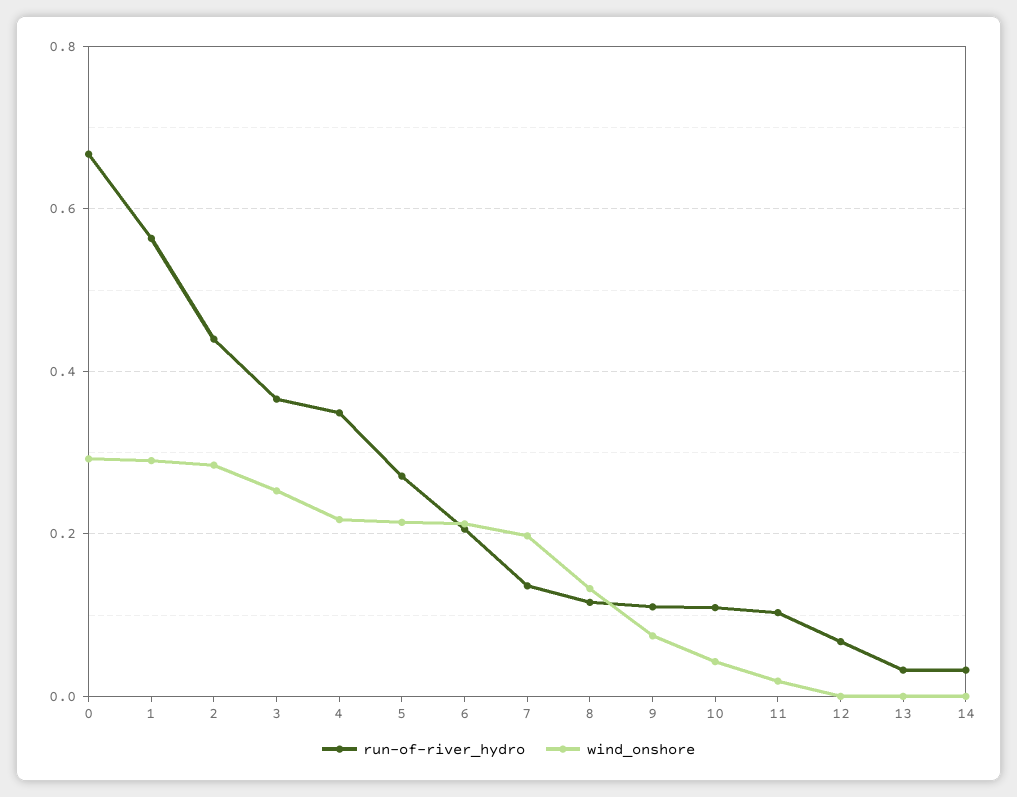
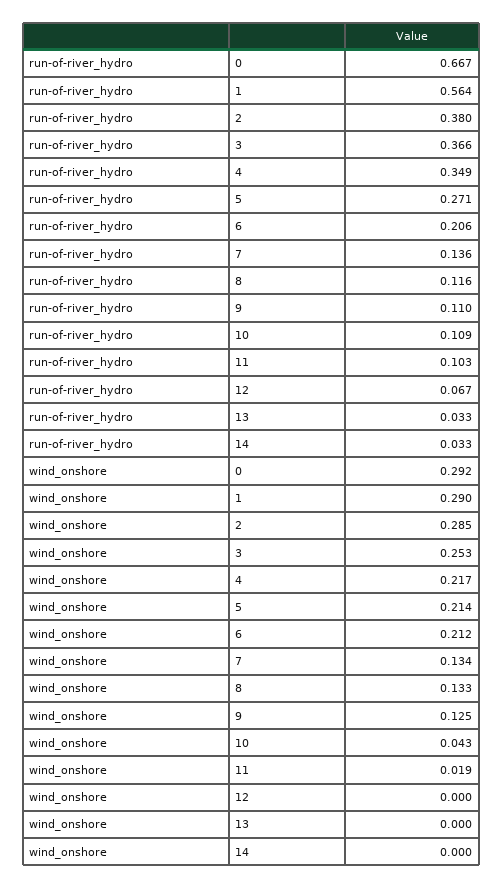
  {
    "run-of-river_hydro": {
      "0": 0.667,
      "1": 0.564,
-     "2": 0.44,
+     "2": 0.38,
      "3": 0.366,
      "4": 0.349,
      "5": 0.271,
      "6": 0.206,
      "7": 0.136,
      "8": 0.116,
      "9": 0.11,
      "10": 0.109,
      "11": 0.103,
      "12": 0.067,
      "13": 0.033,
      "14": 0.033
    },
    "wind_onshore": {
      "0": 0.292,
      "1": 0.29,
      "2": 0.285,
      "3": 0.253,
      "4": 0.217,
      "5": 0.214,
      "6": 0.212,
-     "7": 0.2,
+     "7": 0.134,
      "8": 0.133,
-     "9": 0.08,
+     "9": 0.125,
      "10": 0.043,
      "11": 0.019,
      "12": 0,
      "13": 0,
      "14": 0
    }
  }

